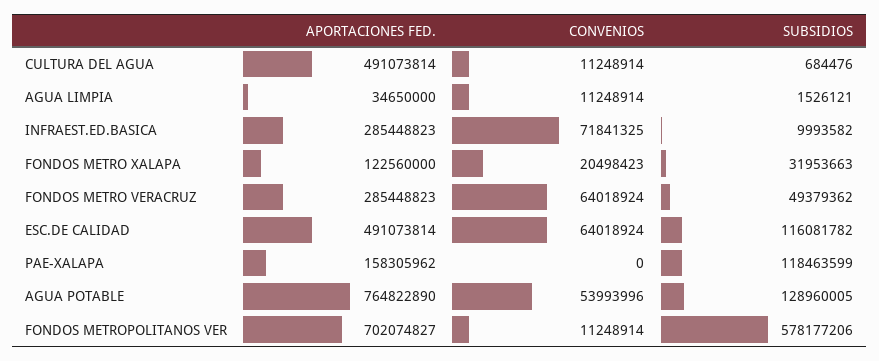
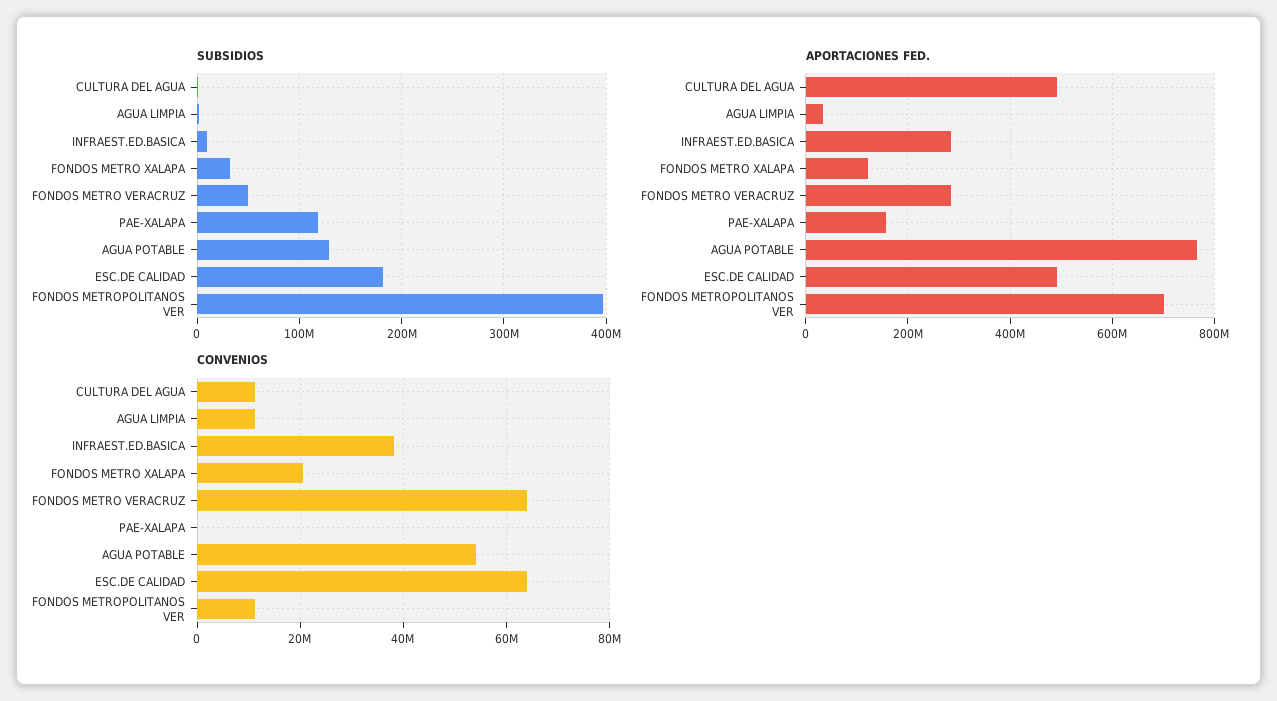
  {
    "APORTACIONES FED.": {
      "CULTURA DEL AGUA": 491073814,
      "AGUA LIMPIA": 34650000,
      "INFRAEST.ED.BASICA": 285448823,
      "FONDOS METRO XALAPA": 122560000,
      "FONDOS METRO VERACRUZ": 285448823,
      "ESC.DE CALIDAD": 491073814,
      "PAE-XALAPA": 158305962,
      "AGUA POTABLE": 764822890,
      "FONDOS METROPOLITANOS VER": 702074827
    },
    "CONVENIOS": {
      "CULTURA DEL AGUA": 11248914,
      "AGUA LIMPIA": 11248914,
-     "INFRAEST.ED.BASICA": 71841325,
+     "INFRAEST.ED.BASICA": 38000000,
      "FONDOS METRO XALAPA": 20498423,
      "FONDOS METRO VERACRUZ": 64018924,
      "ESC.DE CALIDAD": 64018924,
      "PAE-XALAPA": 0,
      "AGUA POTABLE": 53993996,
      "FONDOS METROPOLITANOS VER": 11248914
    },
    "SUBSIDIOS": {
      "CULTURA DEL AGUA": 684476,
      "AGUA LIMPIA": 1526121,
      "INFRAEST.ED.BASICA": 9993582,
      "FONDOS METRO XALAPA": 31953663,
      "FONDOS METRO VERACRUZ": 49379362,
-     "ESC.DE CALIDAD": 116081782,
+     "ESC.DE CALIDAD": 180000000,
      "PAE-XALAPA": 118463599,
      "AGUA POTABLE": 128960005,
-     "FONDOS METROPOLITANOS VER": 578177206
+     "FONDOS METROPOLITANOS VER": 400000000
    }
  }

